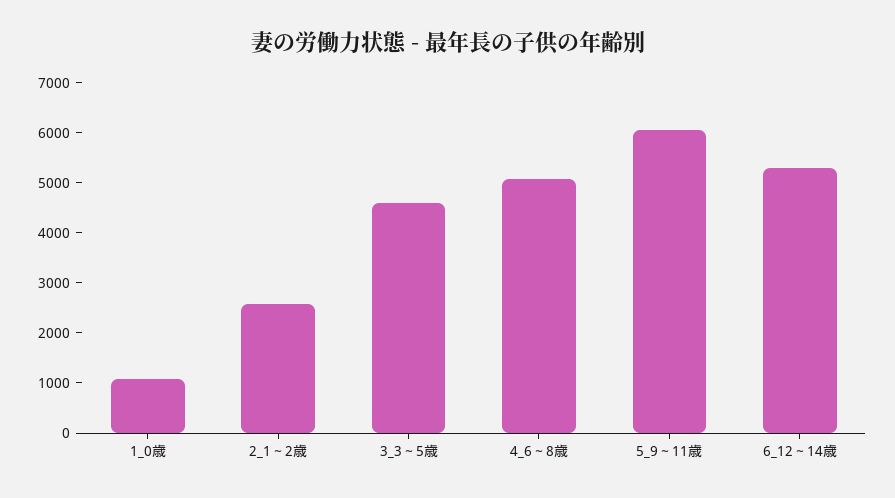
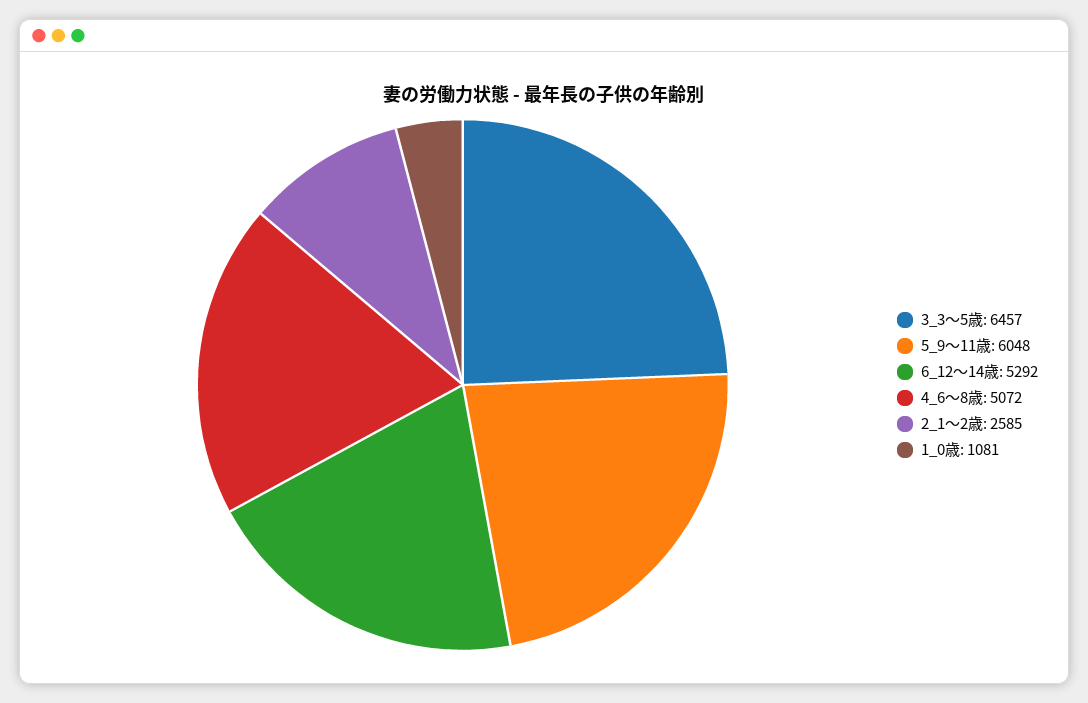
  {
    "1_0歳": 1081,
    "2_1～2歳": 2585,
-   "3_3～5歳": 4600,
+   "3_3～5歳": 6457,
    "4_6～8歳": 5072,
    "5_9～11歳": 6048,
    "6_12～14歳": 5292
  }

